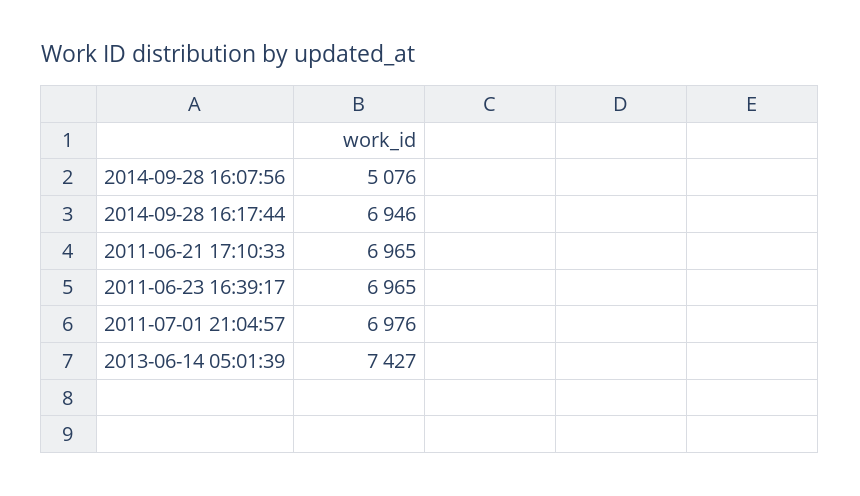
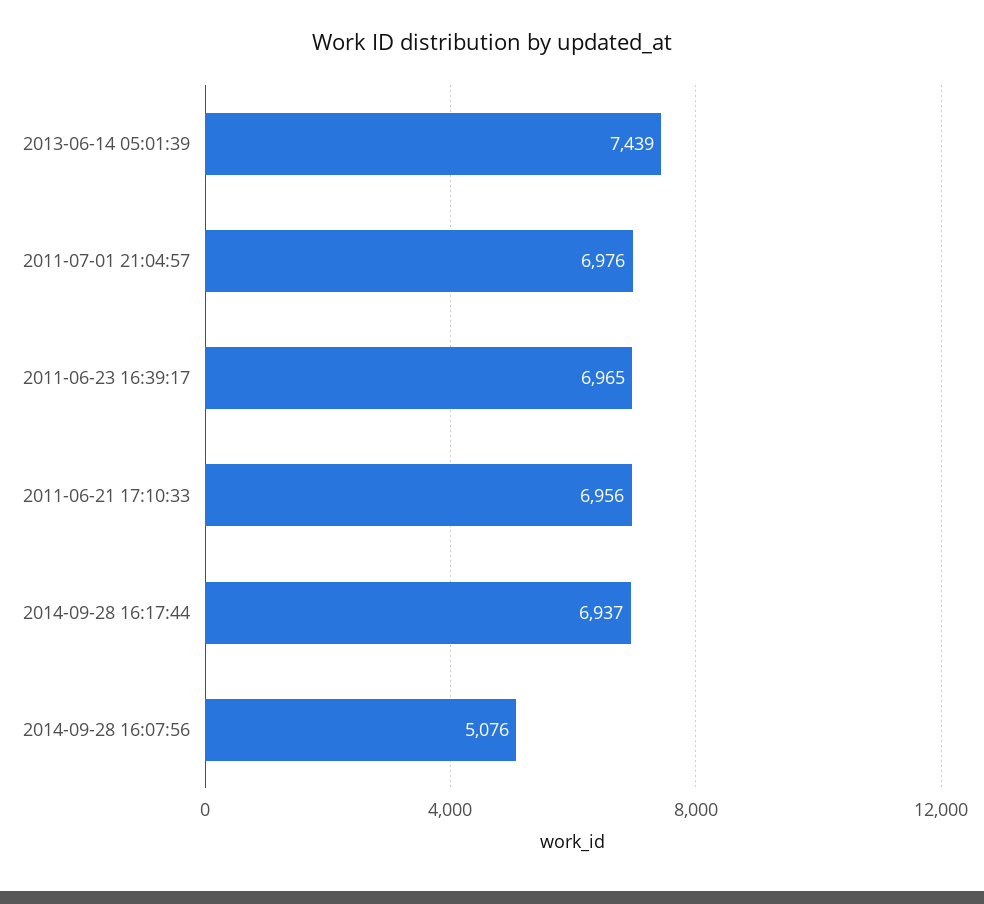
  {
    "2014-09-28 16:07:56": 5076,
-   "2014-09-28 16:17:44": 6946,
+   "2014-09-28 16:17:44": 6937,
-   "2011-06-21 17:10:33": 6965,
+   "2011-06-21 17:10:33": 6956,
    "2011-06-23 16:39:17": 6965,
    "2011-07-01 21:04:57": 6976,
-   "2013-06-14 05:01:39": 7427
+   "2013-06-14 05:01:39": 7439
  }

